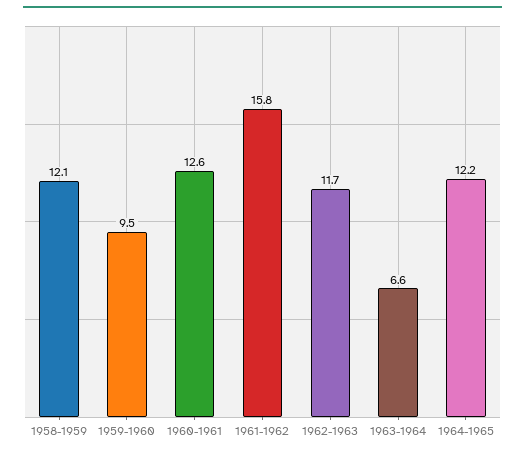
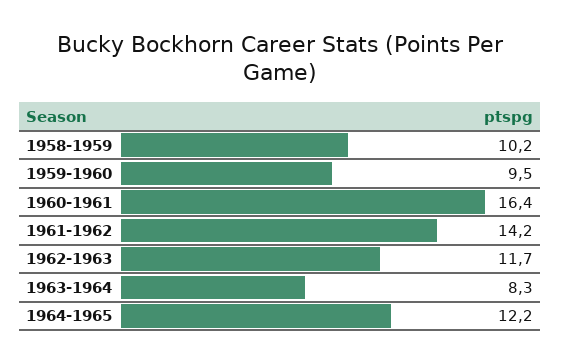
  {
-   "1958-1959": 12.1,
+   "1958-1959": 10.2,
    "1959-1960": 9.5,
-   "1960-1961": 12.6,
+   "1960-1961": 16.4,
-   "1961-1962": 15.8,
+   "1961-1962": 14.2,
    "1962-1963": 11.7,
-   "1963-1964": 6.6,
+   "1963-1964": 8.3,
    "1964-1965": 12.2
  }

